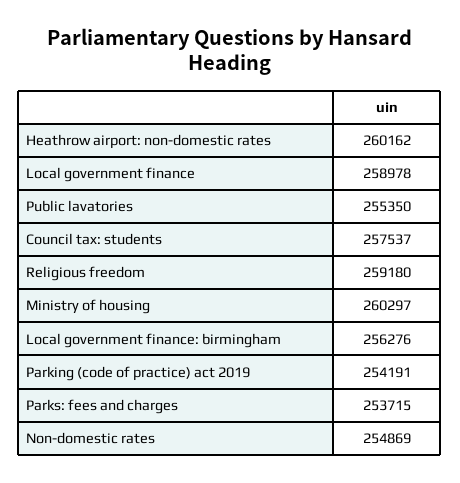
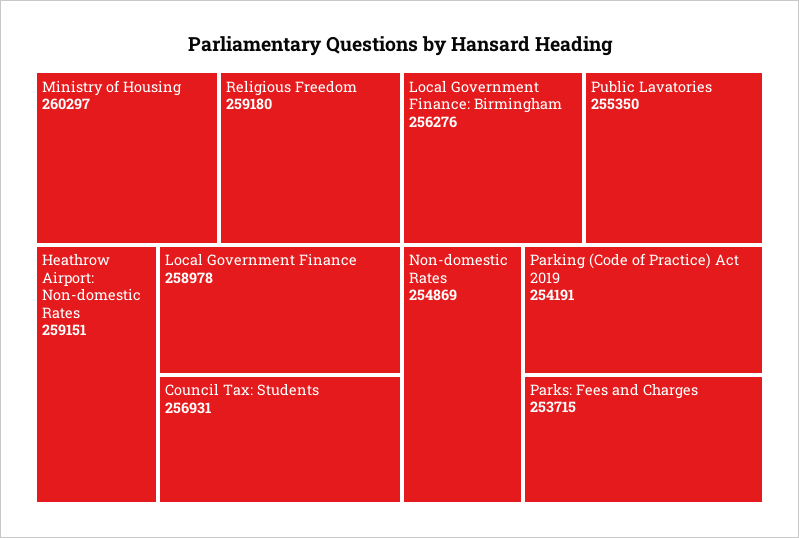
  {
-   "Heathrow airport: non-domestic rates": 260162,
+   "Heathrow airport: non-domestic rates": 259151,
    "Local government finance": 258978,
    "Public lavatories": 255350,
-   "Council tax: students": 257537,
+   "Council tax: students": 256931,
    "Religious freedom": 259180,
    "Ministry of housing": 260297,
    "Local government finance: birmingham": 256276,
    "Parking (code of practice) act 2019": 254191,
    "Parks: fees and charges": 253715,
    "Non-domestic rates": 254869
  }

